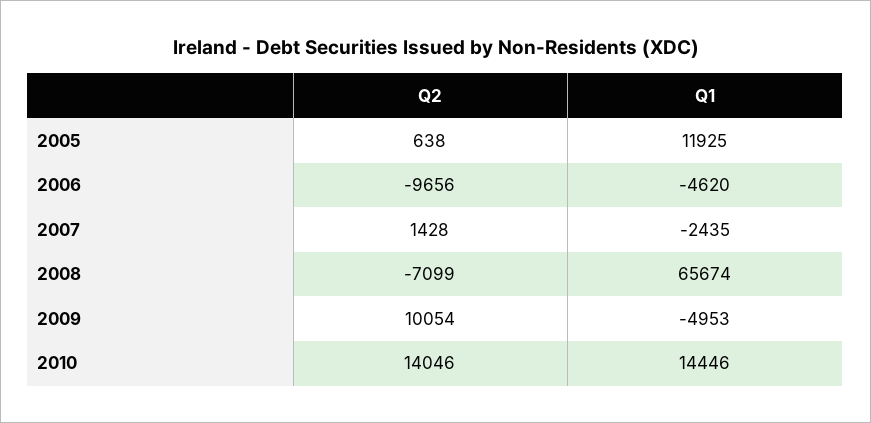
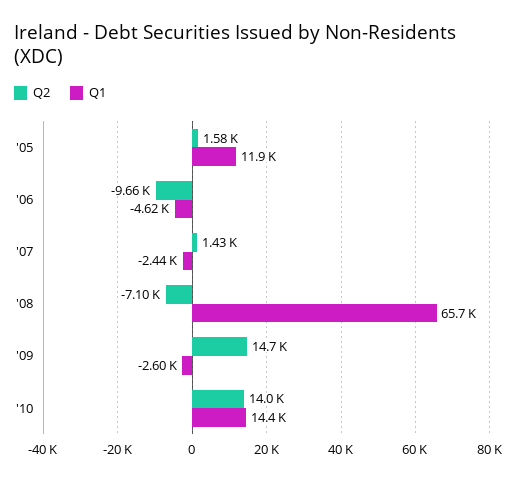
  {
    "Q2": {
-     "2005": 638,
+     "2005": 1580,
      "2006": -9656,
      "2007": 1428,
      "2008": -7099,
-     "2009": 10054,
+     "2009": 14700,
      "2010": 14046
    },
    "Q1": {
      "2005": 11925,
      "2006": -4620,
      "2007": -2435,
      "2008": 65674,
-     "2009": -4953,
+     "2009": -2600,
      "2010": 14446
    }
  }

